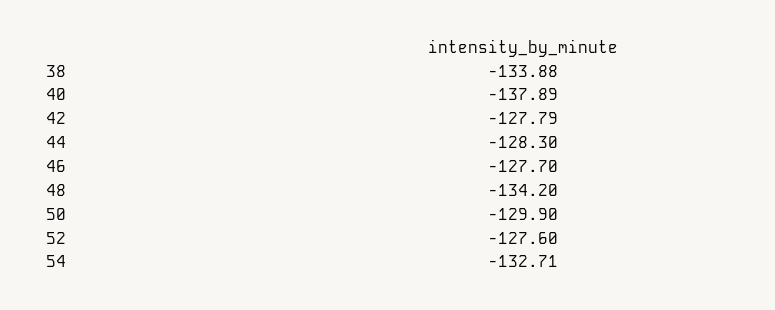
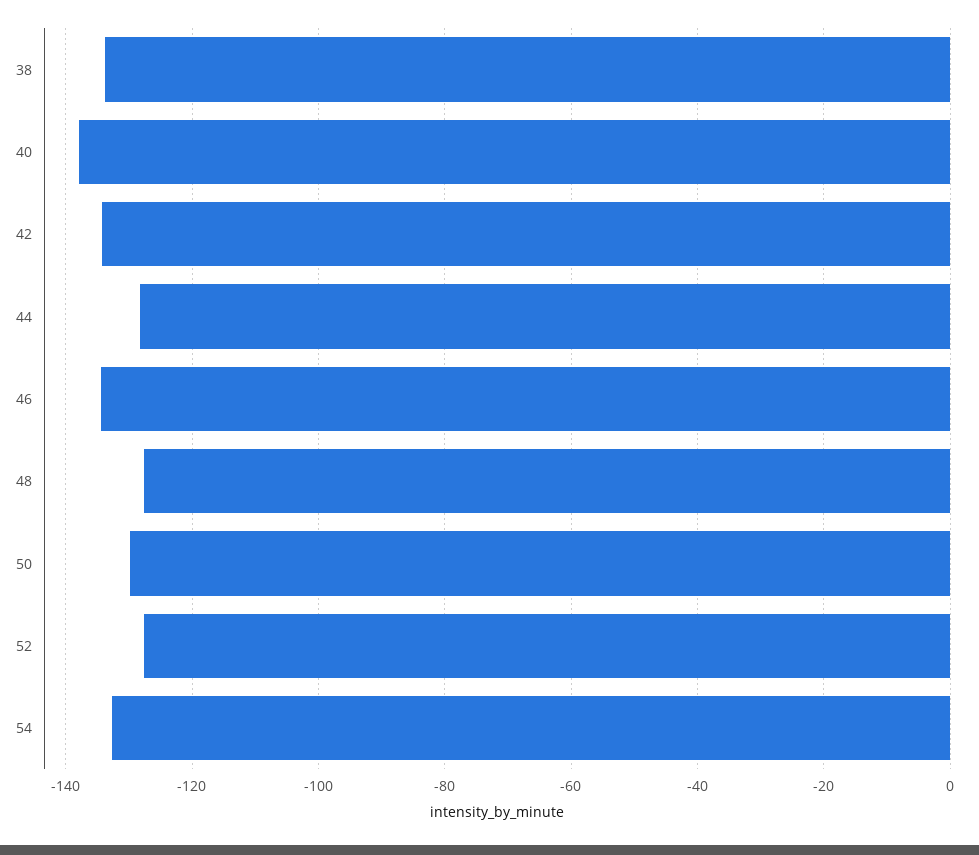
  {
    "38": -133.88,
    "40": -137.89,
-   "42": -127.79,
+   "42": -134,
    "44": -128.3,
-   "46": -127.7,
+   "46": -134,
-   "48": -134.2,
+   "48": -128,
    "50": -129.9,
    "52": -127.6,
    "54": -132.71
  }

